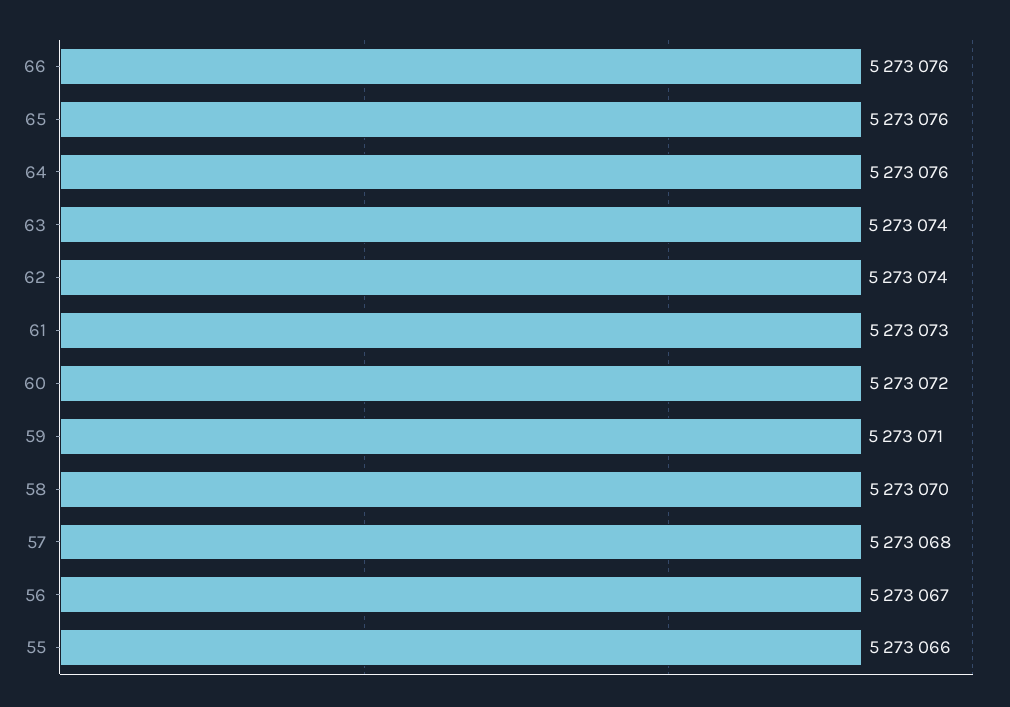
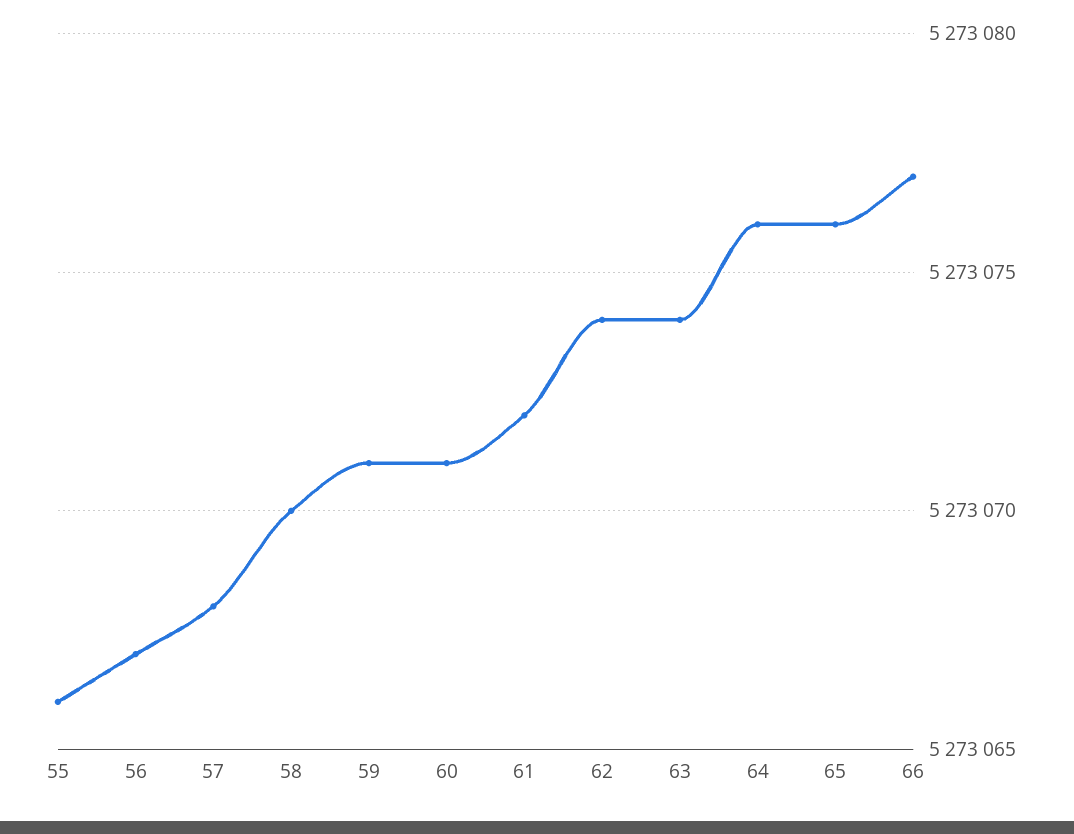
  {
-   "66": 5273076,
+   "66": 5273077,
    "65": 5273076,
    "64": 5273076,
    "63": 5273074,
    "62": 5273074,
-   "61": 5273073,
+   "61": 5273072,
-   "60": 5273072,
+   "60": 5273071,
    "59": 5273071,
    "58": 5273070,
    "57": 5273068,
    "56": 5273067,
    "55": 5273066
  }

